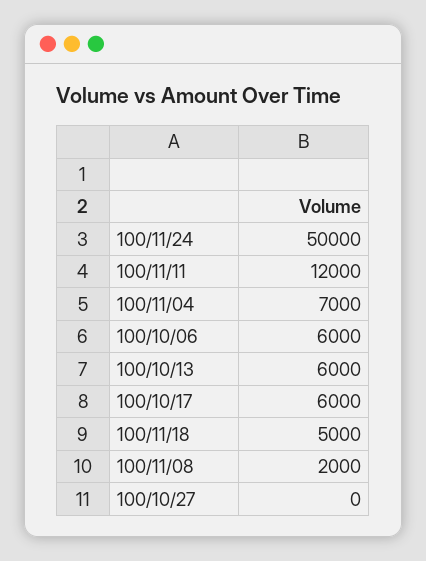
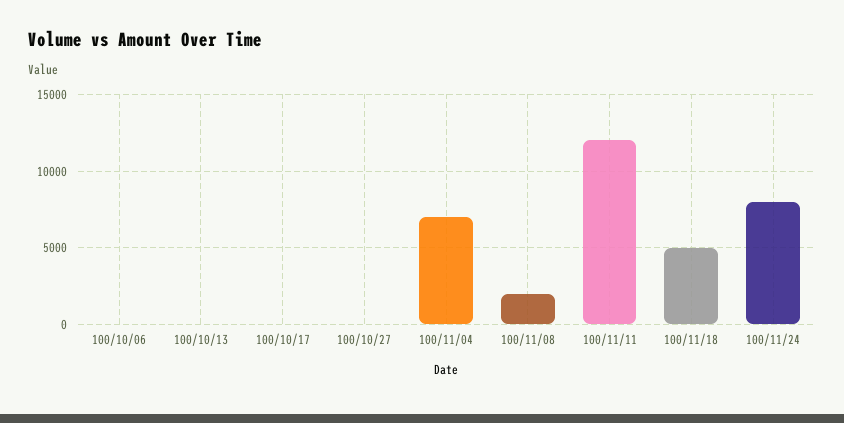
  {
-   "100/11/24": 50000,
+   "100/11/24": 8000,
    "100/11/11": 12000,
    "100/11/04": 7000,
-   "100/10/06": 6000,
+   "100/10/06": 0,
-   "100/10/13": 6000,
+   "100/10/13": 0,
-   "100/10/17": 6000,
+   "100/10/17": 0,
    "100/11/18": 5000,
    "100/11/08": 2000,
    "100/10/27": 0
  }

